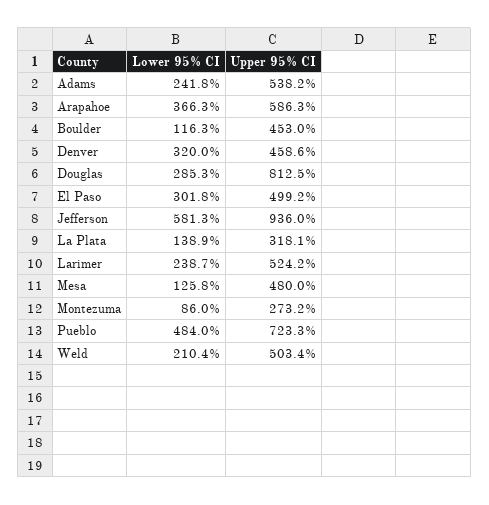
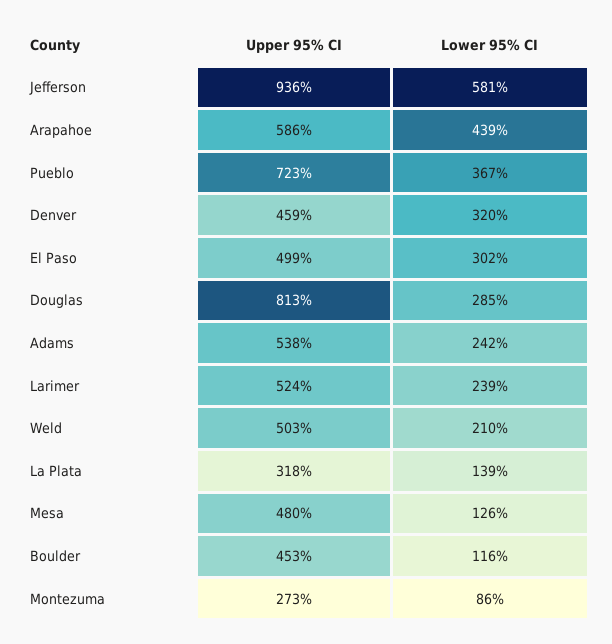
  {
    "Lower 95% CI": {
      "Adams": 241.8,
-     "Arapahoe": 366.3,
+     "Arapahoe": 439,
      "Boulder": 116.3,
      "Denver": 320,
      "Douglas": 285.3,
      "El Paso": 301.8,
      "Jefferson": 581.3,
      "La Plata": 138.9,
      "Larimer": 238.7,
      "Mesa": 125.8,
      "Montezuma": 86,
-     "Pueblo": 484,
+     "Pueblo": 367,
      "Weld": 210.4
    },
    "Upper 95% CI": {
      "Adams": 538.2,
      "Arapahoe": 586.3,
      "Boulder": 453,
      "Denver": 458.6,
      "Douglas": 812.5,
      "El Paso": 499.2,
      "Jefferson": 936,
      "La Plata": 318.1,
      "Larimer": 524.2,
      "Mesa": 480,
      "Montezuma": 273.2,
      "Pueblo": 723.3,
      "Weld": 503.4
    }
  }

